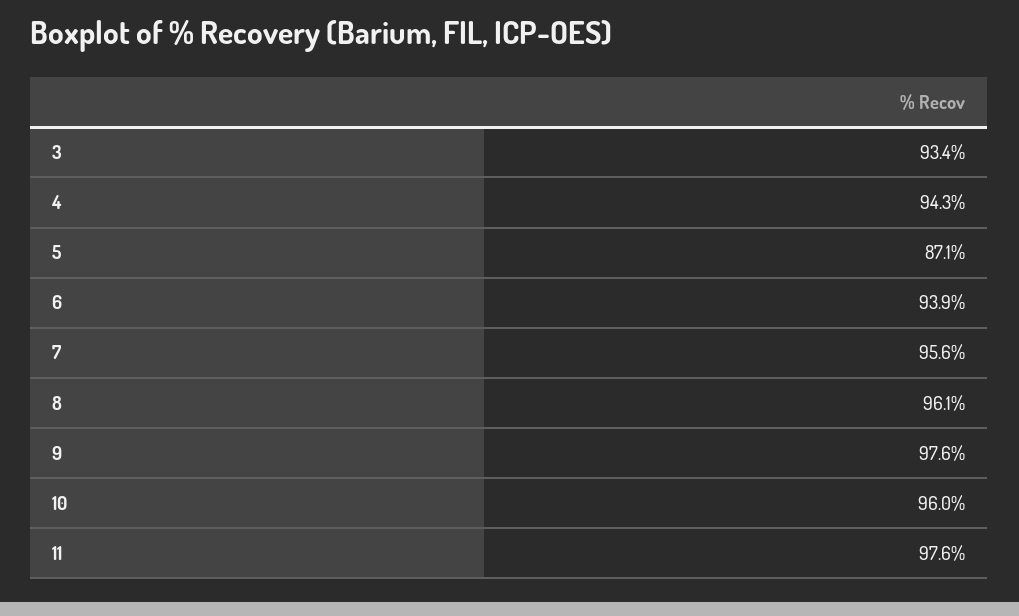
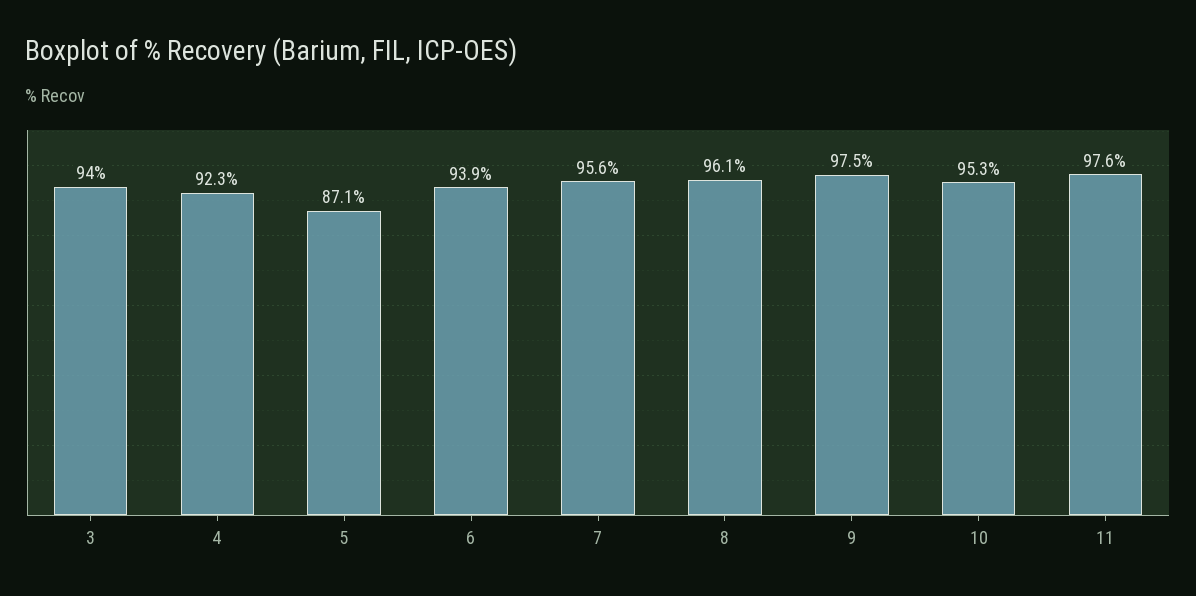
  {
-   "3": 93.4,
+   "3": 94,
-   "4": 94.3,
+   "4": 92.3,
    "5": 87.1,
    "6": 93.9,
    "7": 95.6,
    "8": 96.1,
-   "9": 97.6,
+   "9": 97.5,
-   "10": 96,
+   "10": 95.3,
    "11": 97.6
  }

